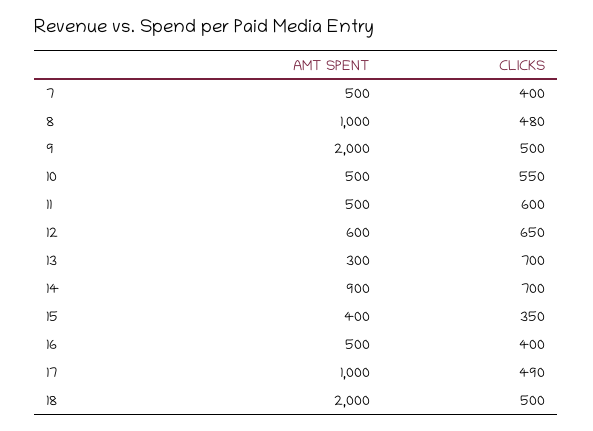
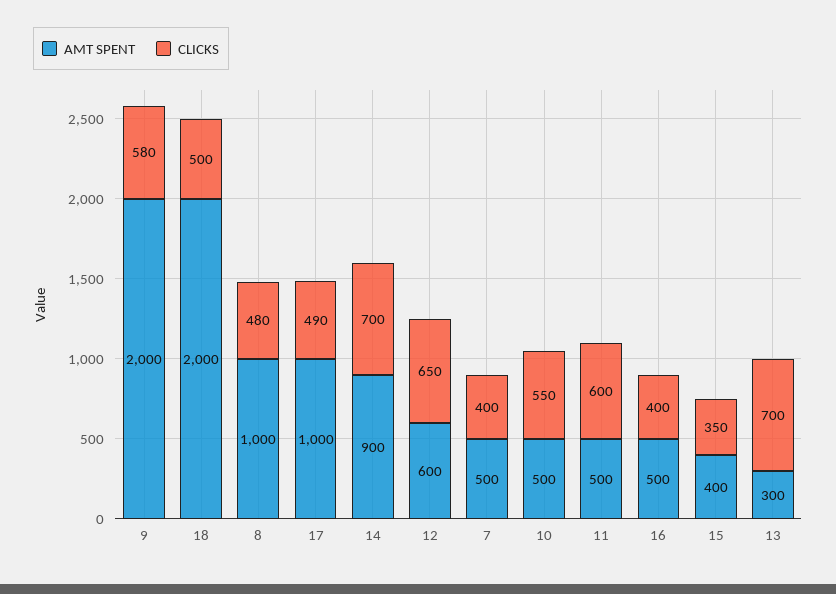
  {
    "AMT SPENT": {
      "7": 500,
      "8": 1000,
      "9": 2000,
      "10": 500,
      "11": 500,
      "12": 600,
      "13": 300,
      "14": 900,
      "15": 400,
      "16": 500,
      "17": 1000,
      "18": 2000
    },
    "CLICKS": {
      "7": 400,
      "8": 480,
-     "9": 500,
+     "9": 580,
      "10": 550,
      "11": 600,
      "12": 650,
      "13": 700,
      "14": 700,
      "15": 350,
      "16": 400,
      "17": 490,
      "18": 500
    }
  }

